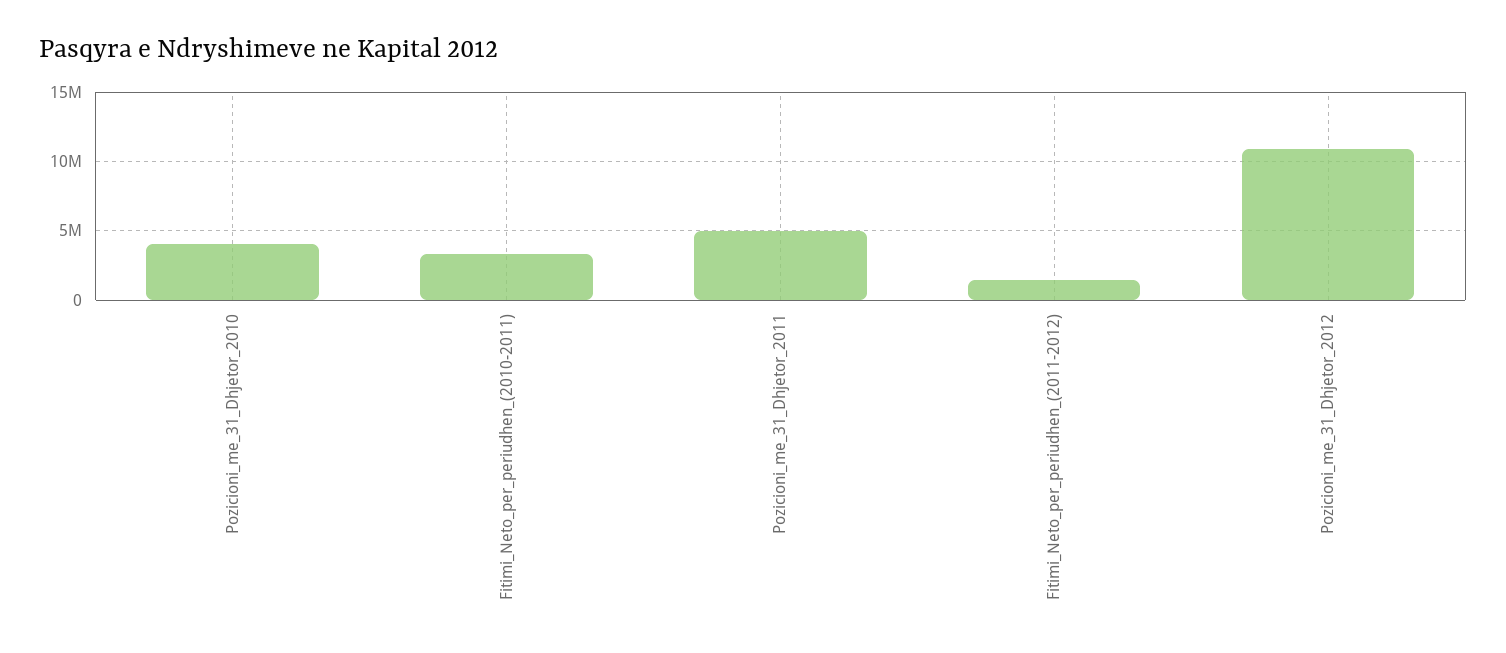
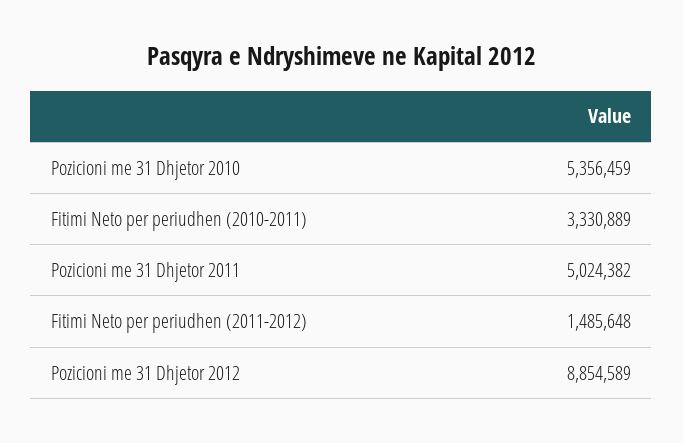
  {
-   "Pozicioni_me_31_Dhjetor_2010": 4000000,
+   "Pozicioni_me_31_Dhjetor_2010": 5356459,
    "Fitimi_Neto_per_periudhen_(2010-2011)": 3330889,
    "Pozicioni_me_31_Dhjetor_2011": 5024382,
    "Fitimi_Neto_per_periudhen_(2011-2012)": 1485648,
-   "Pozicioni_me_31_Dhjetor_2012": 11000000
+   "Pozicioni_me_31_Dhjetor_2012": 8854589
  }

